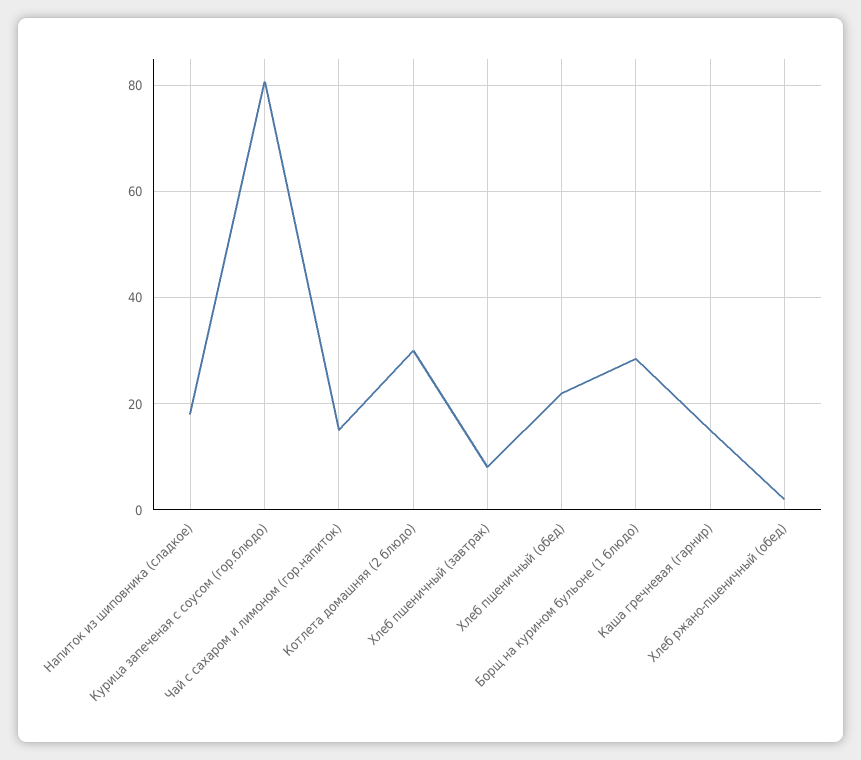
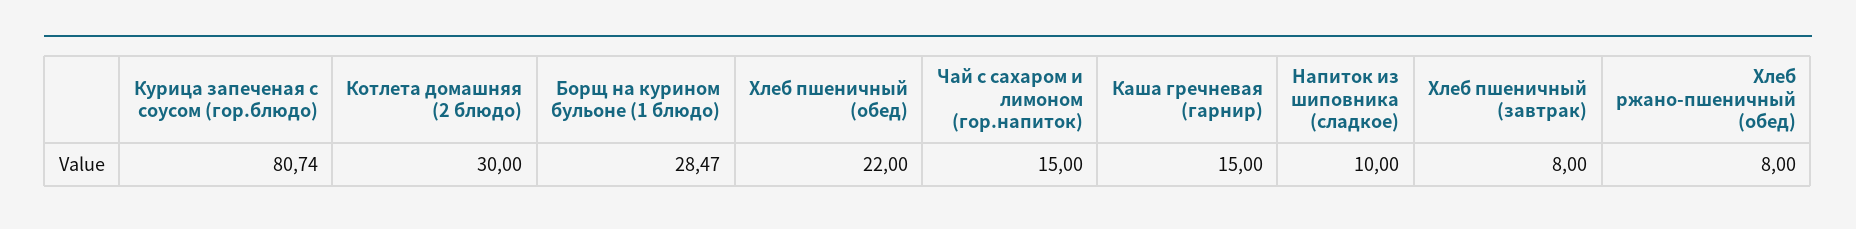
  {
-   "Напиток из шиповника (сладкое)": 18,
+   "Напиток из шиповника (сладкое)": 10,
    "Курица запеченая с соусом (гор.блюдо)": 80.74,
    "Чай с сахаром и лимоном (гор.напиток)": 15,
    "Котлета домашняя (2 блюдо)": 30,
    "Хлеб пшеничный (завтрак)": 8,
    "Хлеб пшеничный (обед)": 22,
    "Борщ на курином бульоне (1 блюдо)": 28.47,
    "Каша гречневая (гарнир)": 15,
-   "Хлеб ржано-пшеничный (обед)": 2
+   "Хлеб ржано-пшеничный (обед)": 8
  }

